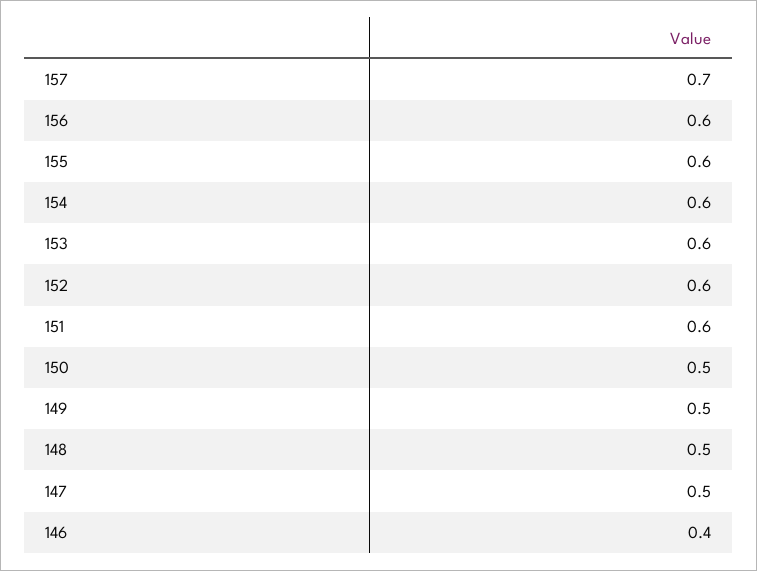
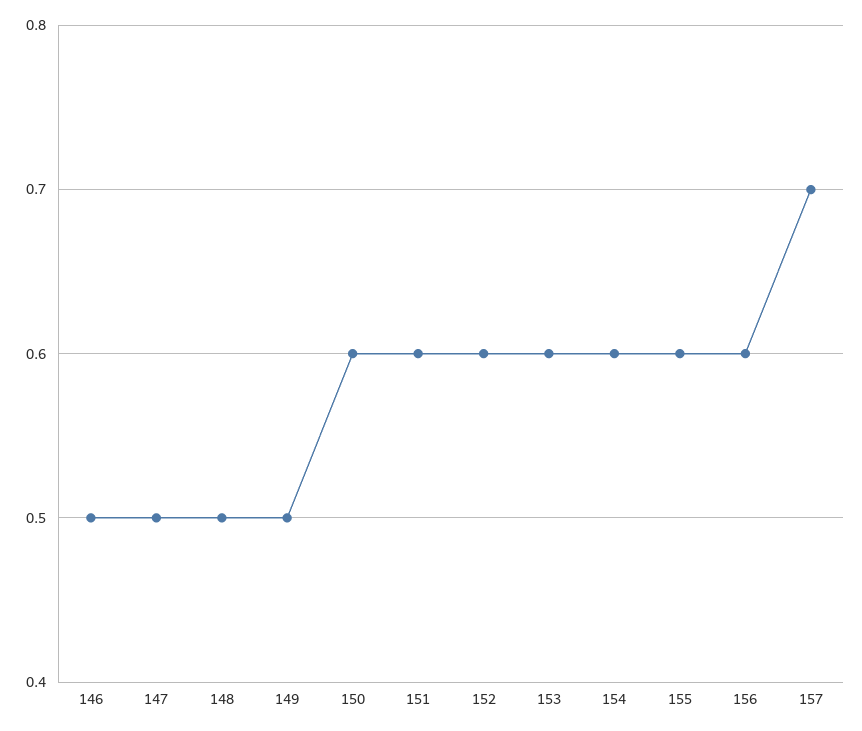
  {
    "157": 0.7,
    "156": 0.6,
    "155": 0.6,
    "154": 0.6,
    "153": 0.6,
    "152": 0.6,
    "151": 0.6,
-   "150": 0.5,
+   "150": 0.6,
    "149": 0.5,
    "148": 0.5,
    "147": 0.5,
-   "146": 0.4
+   "146": 0.5
  }

